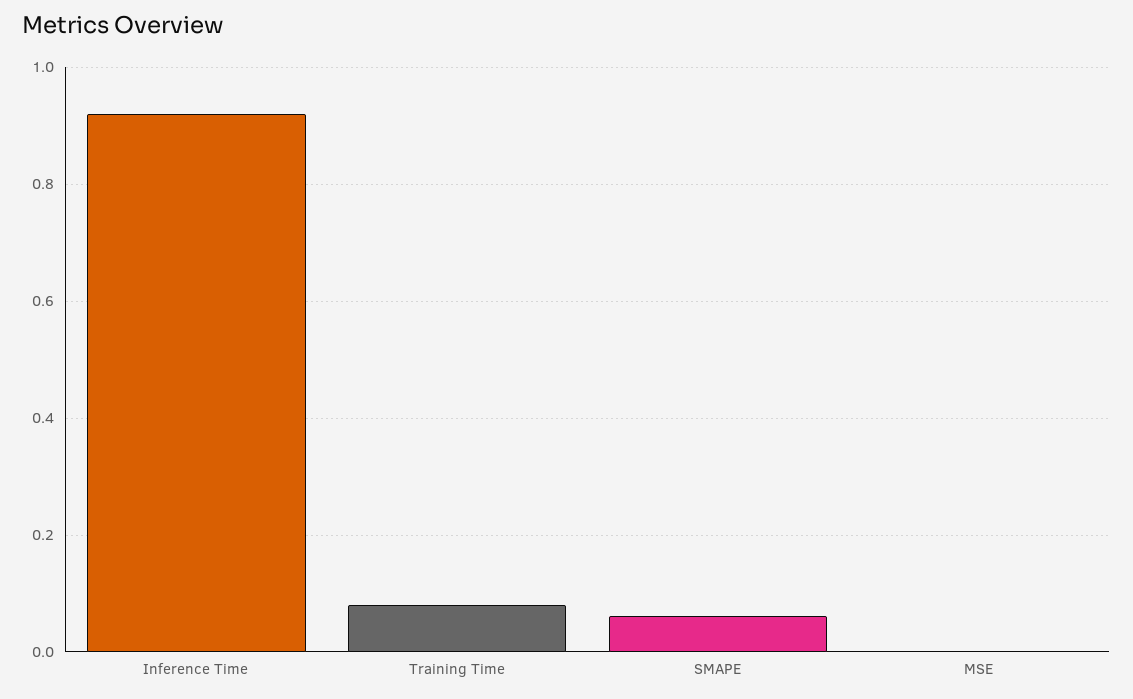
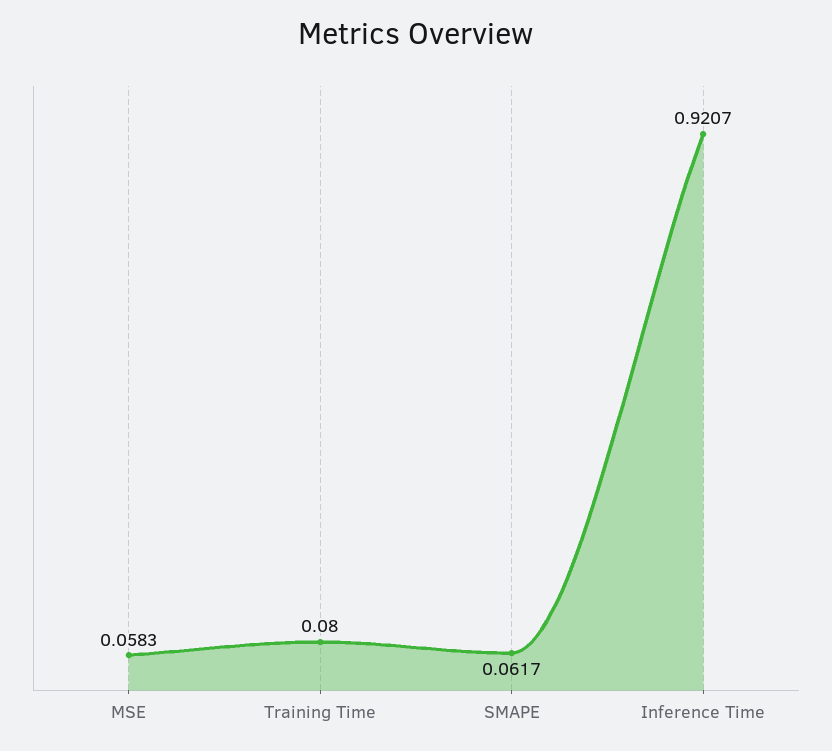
  {
    "Inference Time": 0.9207,
    "Training Time": 0.08,
    "SMAPE": 0.0617,
-   "MSE": 0
+   "MSE": 0.0583
  }

